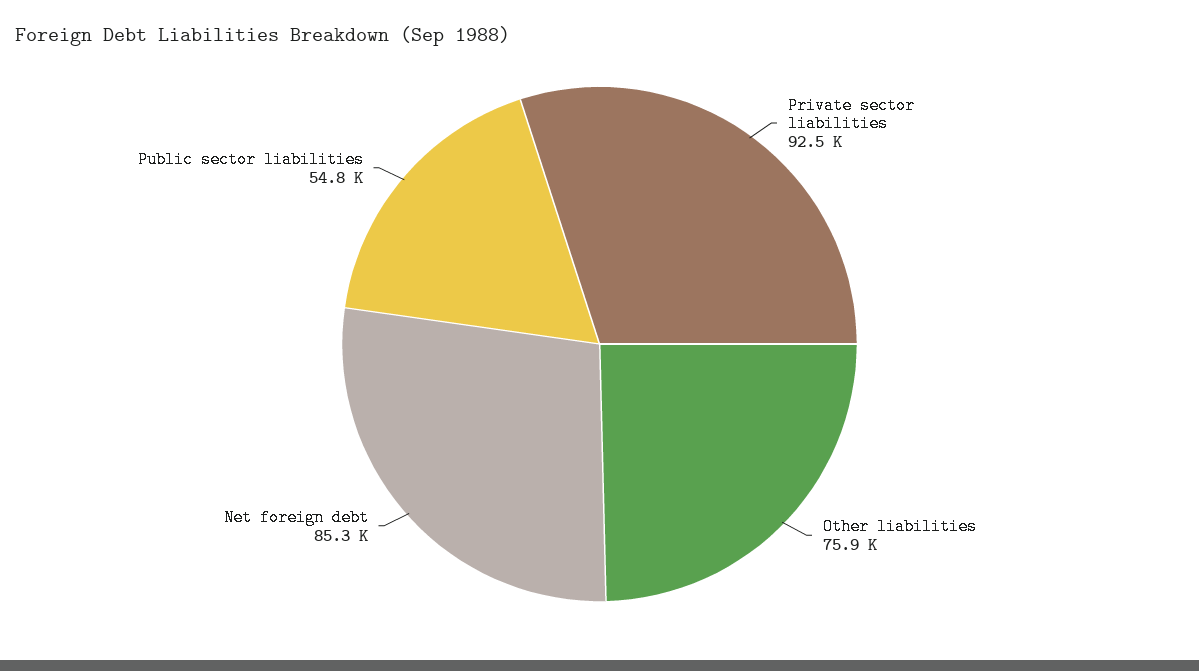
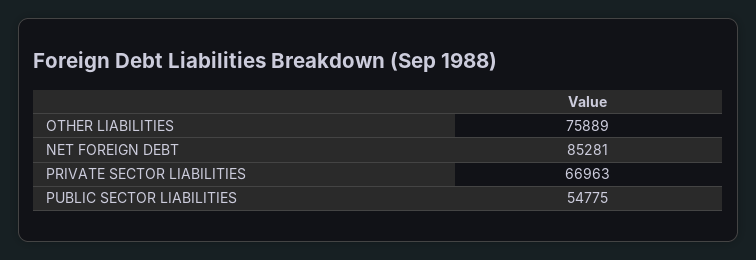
  {
-   "Private sector liabilities": 92500,
+   "Private sector liabilities": 66963,
    "Other liabilities": 75889,
    "Net foreign debt": 85281,
    "Public sector liabilities": 54775
  }

